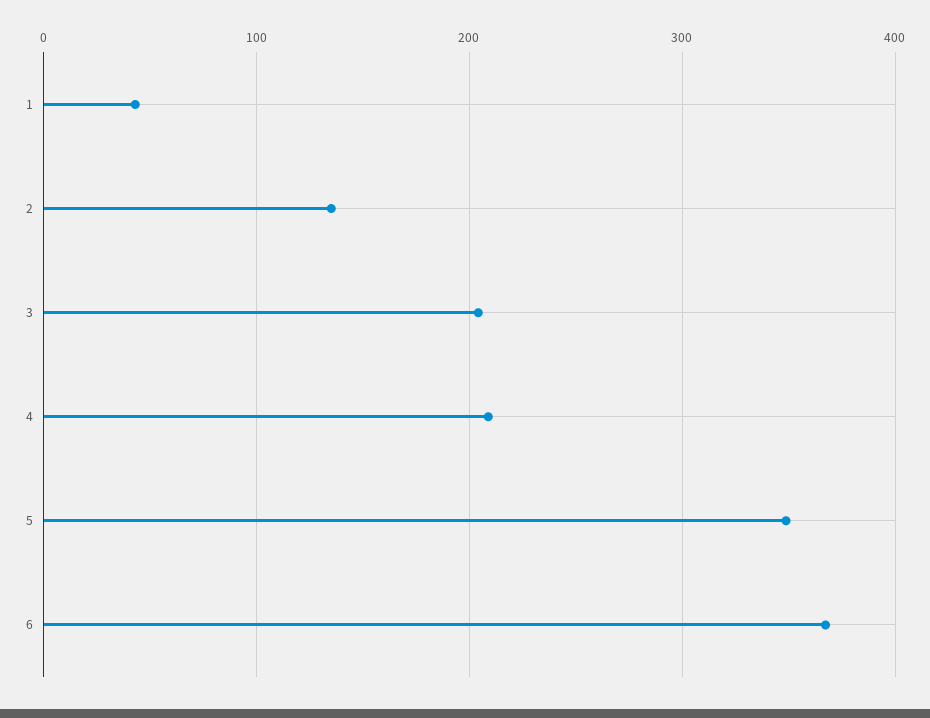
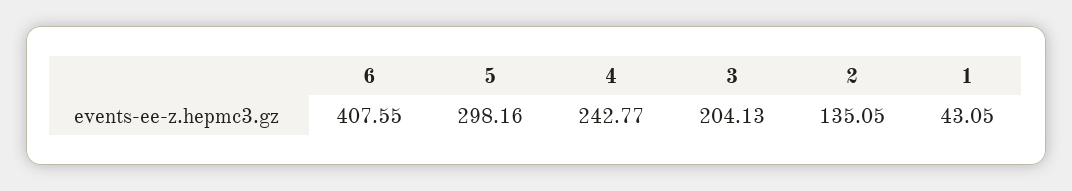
  {
    "1": 43.05,
    "2": 135.05,
    "3": 204.13,
-   "4": 210,
+   "4": 242.77,
-   "5": 350,
+   "5": 298.16,
-   "6": 370
+   "6": 407.55
  }

